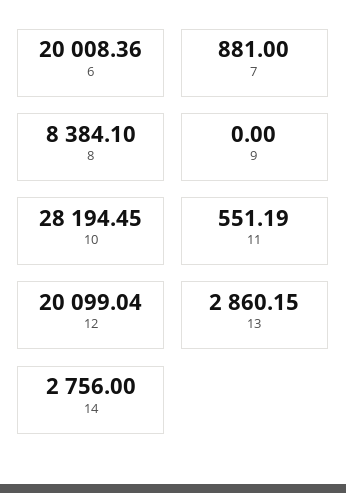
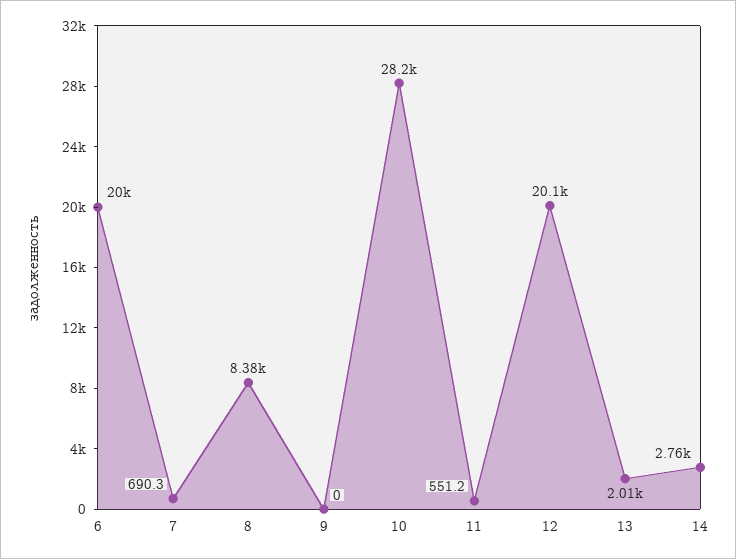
  {
    "6": 20008.36,
-   "7": 881,
+   "7": 690.3,
    "8": 8384.1,
    "9": 0,
    "10": 28194.45,
    "11": 551.19,
    "12": 20099.04,
-   "13": 2860.15,
+   "13": 2010,
    "14": 2756
  }

